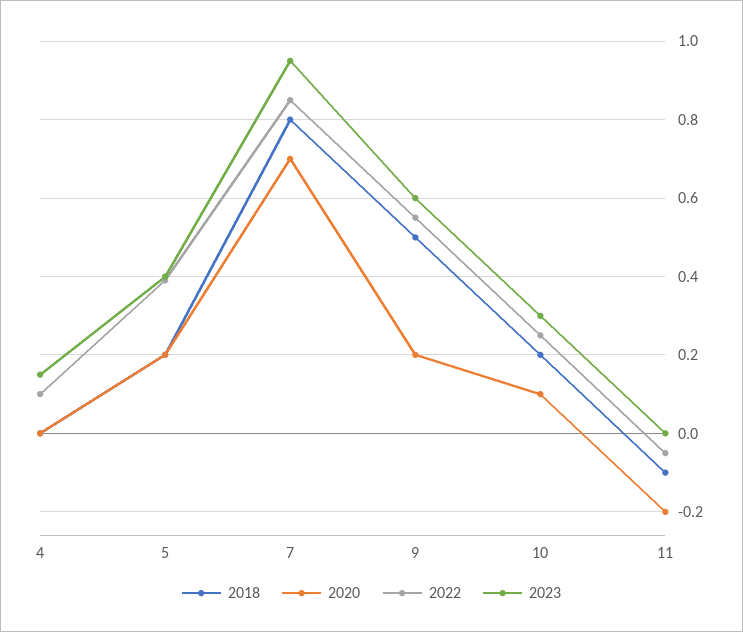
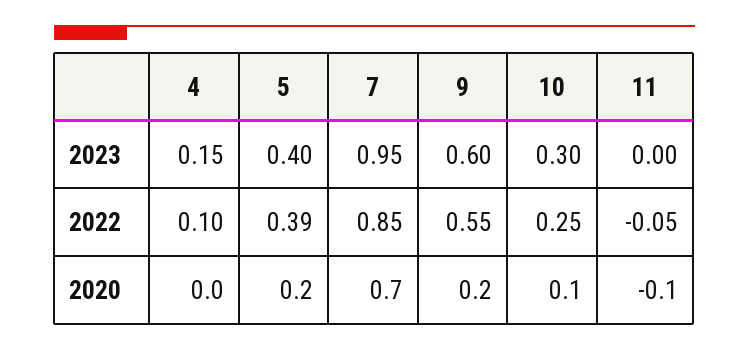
  {
-   "2018": {
-     "4": 0,
-     "5": 0.2,
-     "7": 0.8,
-     "9": 0.5,
-     "10": 0.2,
-     "11": -0.1
-   },
    "2020": {
      "4": 0,
      "5": 0.2,
      "7": 0.7,
      "9": 0.2,
      "10": 0.1,
-     "11": -0.2
+     "11": -0.1
    },
    "2022": {
      "4": 0.1,
      "5": 0.39,
      "7": 0.85,
      "9": 0.55,
      "10": 0.25,
      "11": -0.05
    },
    "2023": {
      "4": 0.15,
      "5": 0.4,
      "7": 0.95,
      "9": 0.6,
      "10": 0.3,
      "11": 0
    }
  }

